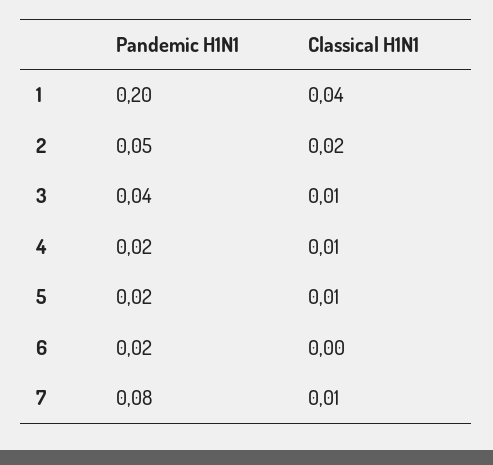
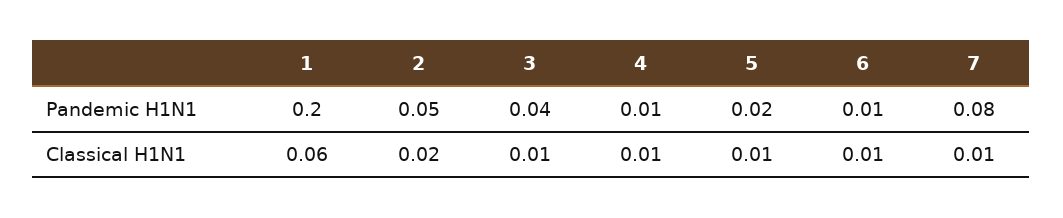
  {
    "Pandemic H1N1": {
      "1": 0.2,
      "2": 0.05,
      "3": 0.04,
-     "4": 0.02,
+     "4": 0.01,
      "5": 0.02,
-     "6": 0.02,
+     "6": 0.01,
      "7": 0.08
    },
    "Classical H1N1": {
-     "1": 0.04,
+     "1": 0.06,
      "2": 0.02,
      "3": 0.01,
      "4": 0.01,
      "5": 0.01,
-     "6": 0,
+     "6": 0.01,
      "7": 0.01
    }
  }

